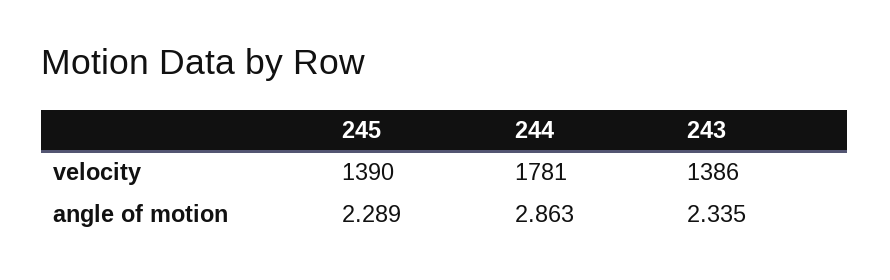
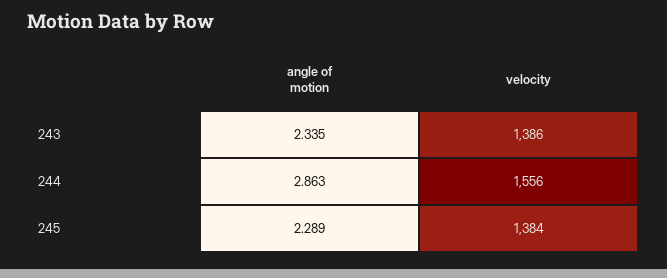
  {
    "245": {
-     "velocity": 1390,
+     "velocity": 1384,
      "angle of motion": 2.289
    },
    "244": {
-     "velocity": 1781,
+     "velocity": 1556,
      "angle of motion": 2.863
    },
    "243": {
      "velocity": 1386,
      "angle of motion": 2.335
    }
  }

